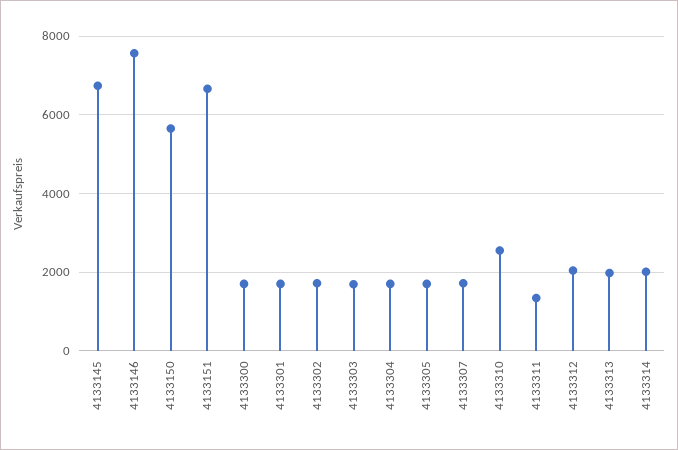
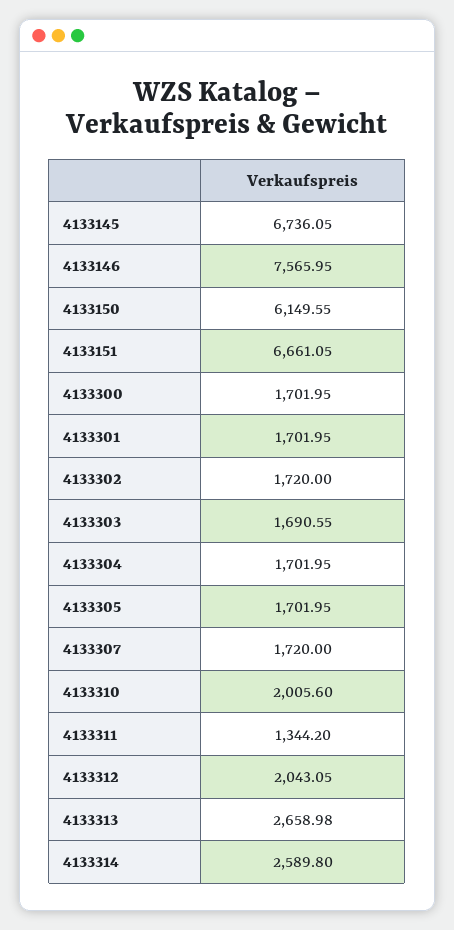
  {
    "4133145": 6736.05,
    "4133146": 7565.95,
-   "4133150": 5600,
+   "4133150": 6149.55,
    "4133151": 6661.05,
    "4133300": 1701.95,
    "4133301": 1701.95,
    "4133302": 1720,
    "4133303": 1690.55,
    "4133304": 1701.95,
    "4133305": 1701.95,
    "4133307": 1720,
-   "4133310": 2600,
+   "4133310": 2005.6,
    "4133311": 1344.2,
    "4133312": 2043.05,
-   "4133313": 2000,
+   "4133313": 2658.98,
-   "4133314": 2000
+   "4133314": 2589.8
  }

